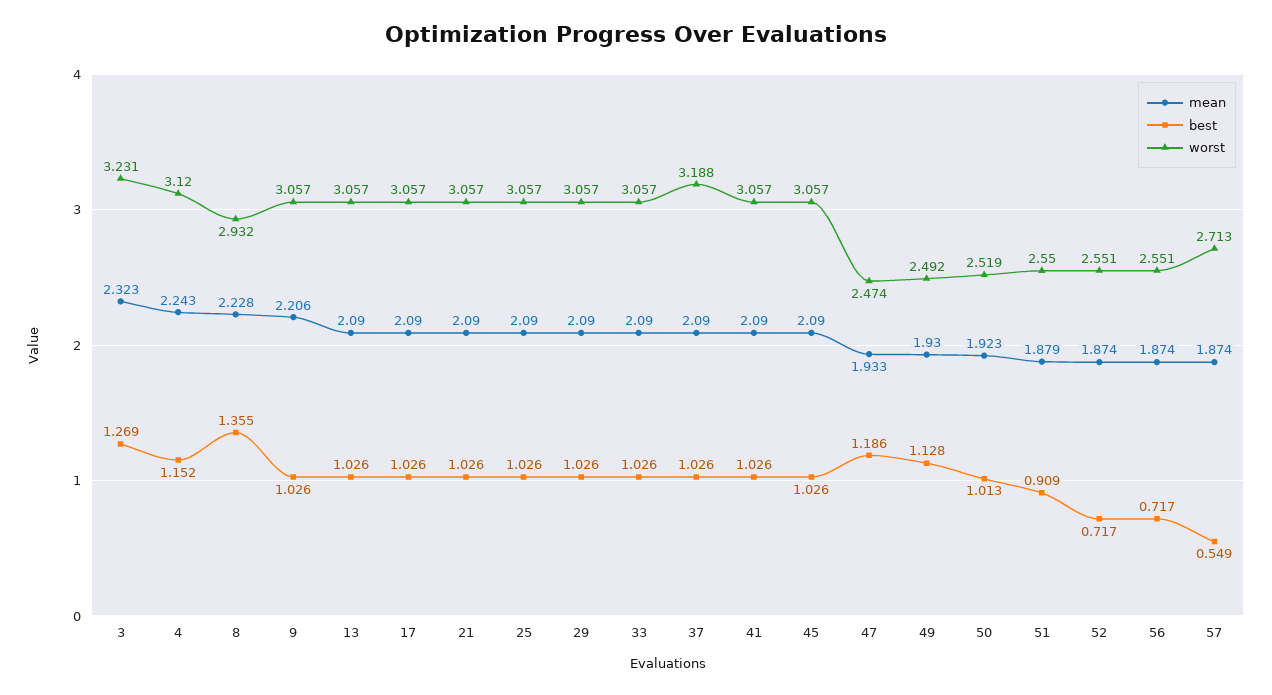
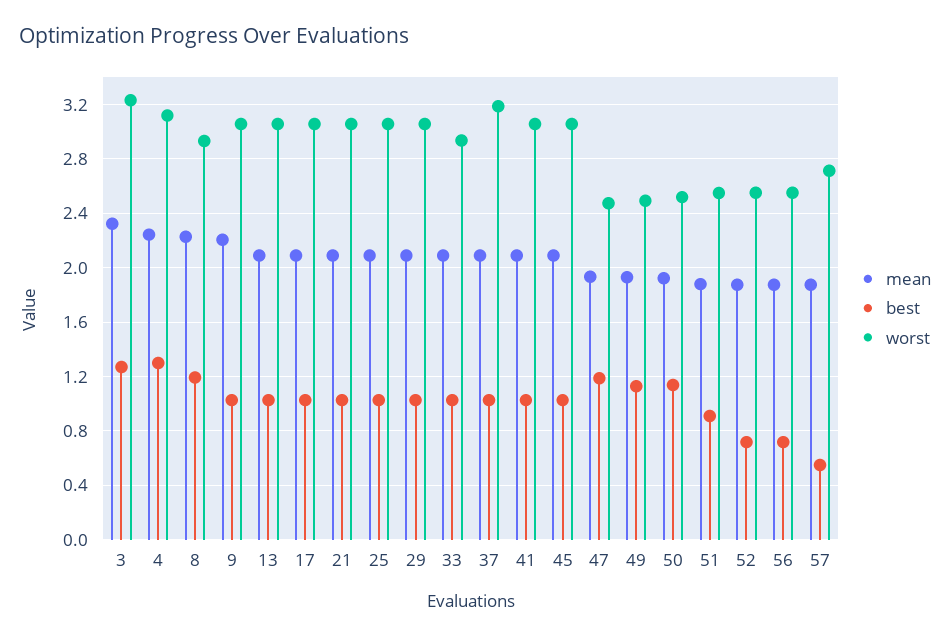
  {
    "mean": {
      "3": 2.323,
      "4": 2.243,
      "8": 2.228,
      "9": 2.206,
      "13": 2.09,
      "17": 2.09,
      "21": 2.09,
      "25": 2.09,
      "29": 2.09,
      "33": 2.09,
      "37": 2.09,
      "41": 2.09,
      "45": 2.09,
      "47": 1.933,
      "49": 1.93,
      "50": 1.923,
      "51": 1.879,
      "52": 1.874,
      "56": 1.874,
      "57": 1.874
    },
    "best": {
      "3": 1.269,
-     "4": 1.152,
+     "4": 1.3,
-     "8": 1.355,
+     "8": 1.2,
      "9": 1.026,
      "13": 1.026,
      "17": 1.026,
      "21": 1.026,
      "25": 1.026,
      "29": 1.026,
      "33": 1.026,
      "37": 1.026,
      "41": 1.026,
      "45": 1.026,
      "47": 1.186,
      "49": 1.128,
-     "50": 1.013,
+     "50": 1.15,
      "51": 0.909,
      "52": 0.717,
      "56": 0.717,
      "57": 0.549
    },
    "worst": {
      "3": 3.231,
      "4": 3.12,
      "8": 2.932,
      "9": 3.057,
      "13": 3.057,
      "17": 3.057,
      "21": 3.057,
      "25": 3.057,
      "29": 3.057,
-     "33": 3.057,
+     "33": 2.95,
      "37": 3.188,
      "41": 3.057,
      "45": 3.057,
      "47": 2.474,
      "49": 2.492,
      "50": 2.519,
      "51": 2.55,
      "52": 2.551,
      "56": 2.551,
      "57": 2.713
    }
  }

